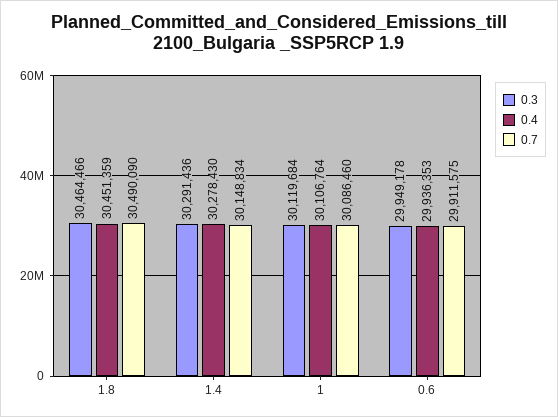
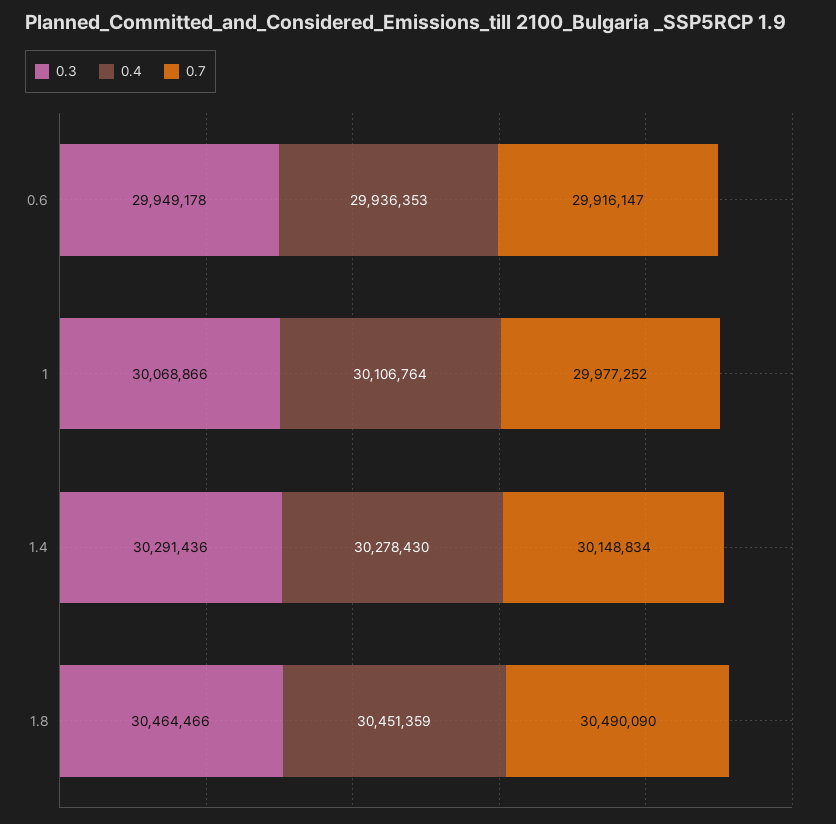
  {
    "0.3": {
      "1.8": 30464466,
      "1.4": 30291436,
-     "1": 30119684,
+     "1": 30068866,
      "0.6": 29949178
    },
    "0.4": {
      "1.8": 30451359,
      "1.4": 30278430,
      "1": 30106764,
      "0.6": 29936353
    },
    "0.7": {
      "1.8": 30490090,
      "1.4": 30148834,
-     "1": 30086460,
+     "1": 29977252,
-     "0.6": 29911575
+     "0.6": 29916147
    }
  }

